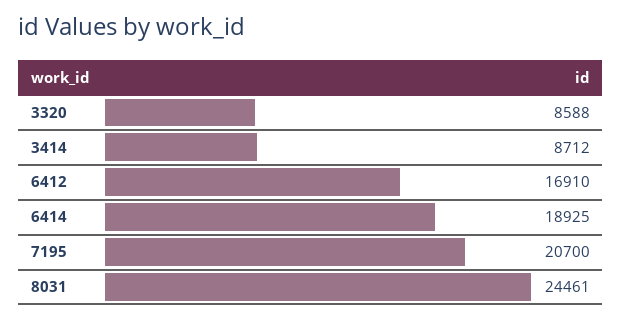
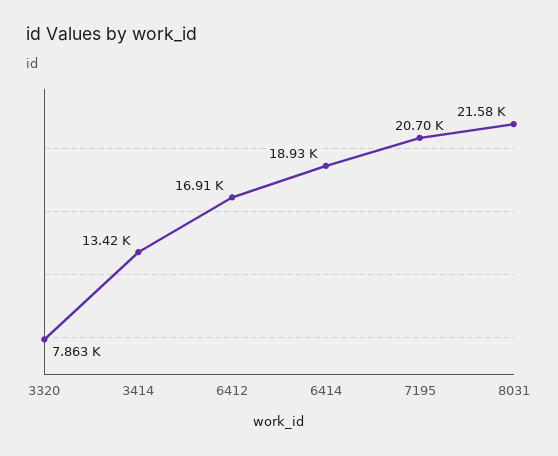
  {
-   "3320": 8588,
+   "3320": 7863,
-   "3414": 8712,
+   "3414": 13420,
    "6412": 16910,
    "6414": 18925,
    "7195": 20700,
-   "8031": 24461
+   "8031": 21580
  }

